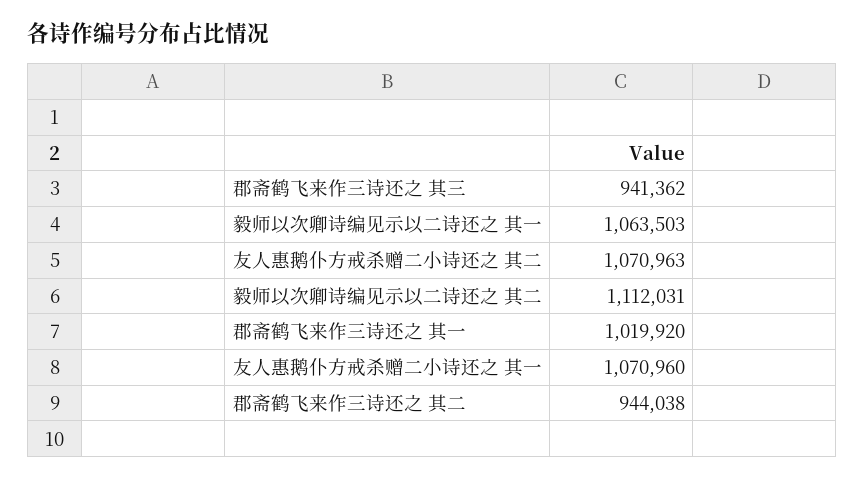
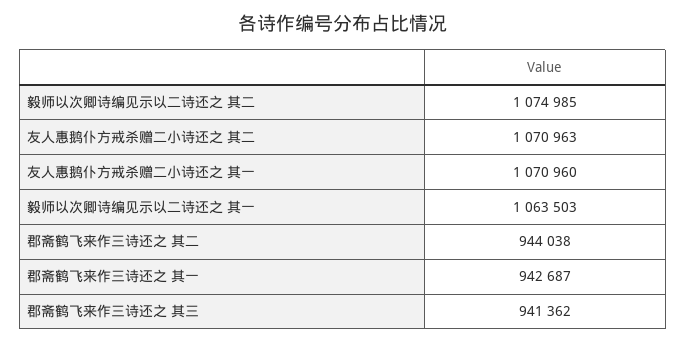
  {
    "郡斋鹤飞来作三诗还之 其三": 941362,
    "毅师以次卿诗编见示以二诗还之 其一": 1063503,
    "友人惠鹅仆方戒杀赠二小诗还之 其二": 1070963,
-   "毅师以次卿诗编见示以二诗还之 其二": 1112031,
+   "毅师以次卿诗编见示以二诗还之 其二": 1074985,
-   "郡斋鹤飞来作三诗还之 其一": 1019920,
+   "郡斋鹤飞来作三诗还之 其一": 942687,
    "友人惠鹅仆方戒杀赠二小诗还之 其一": 1070960,
    "郡斋鹤飞来作三诗还之 其二": 944038
  }

